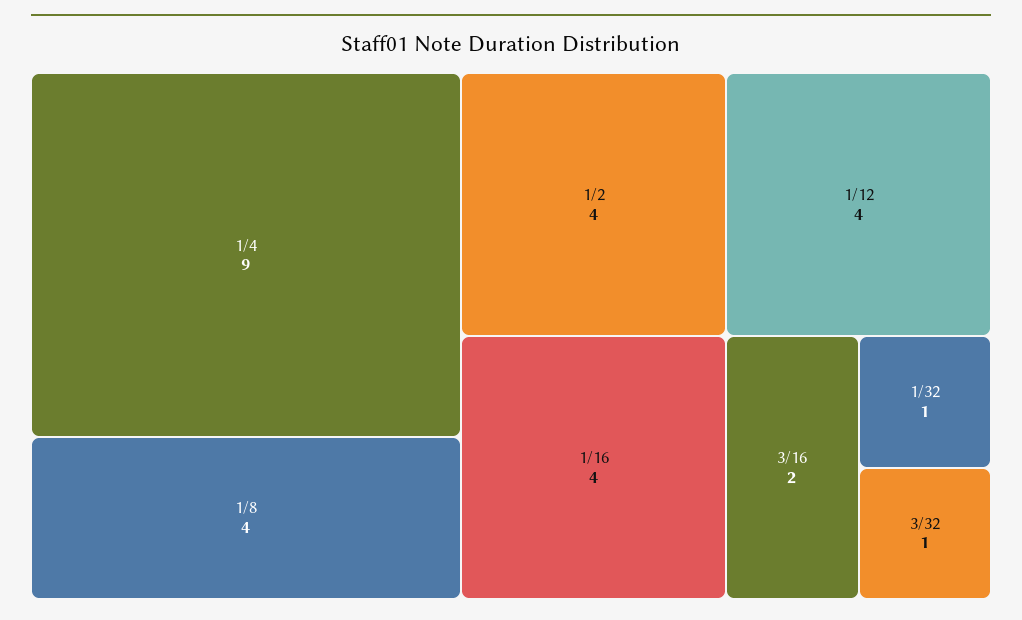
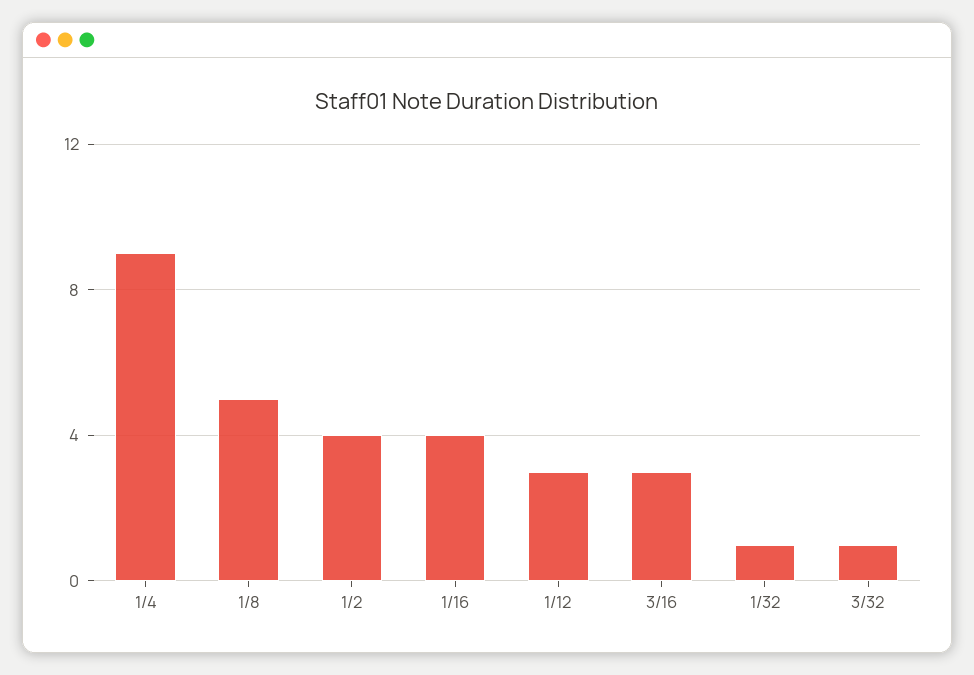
  {
    "1/4": 9,
-   "1/8": 4,
+   "1/8": 5,
    "1/2": 4,
    "1/16": 4,
-   "1/12": 4,
+   "1/12": 3,
-   "3/16": 2,
+   "3/16": 3,
    "1/32": 1,
    "3/32": 1
  }

